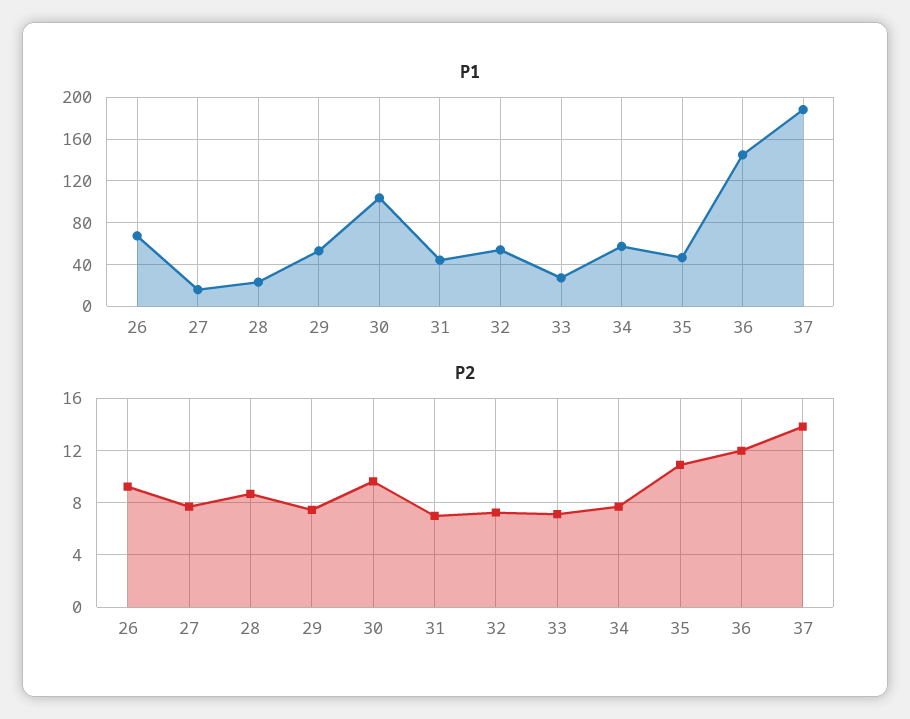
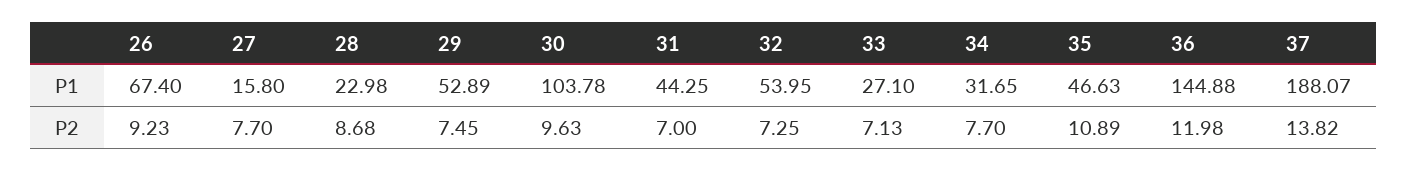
  {
    "P1": {
      "26": 67.4,
      "27": 15.8,
      "28": 22.98,
      "29": 52.89,
      "30": 103.78,
      "31": 44.25,
      "32": 53.95,
      "33": 27.1,
-     "34": 60,
+     "34": 31.65,
      "35": 46.63,
      "36": 144.88,
      "37": 188.07
    },
    "P2": {
      "26": 9.23,
      "27": 7.7,
      "28": 8.68,
      "29": 7.45,
      "30": 9.63,
      "31": 7,
      "32": 7.25,
      "33": 7.13,
      "34": 7.7,
      "35": 10.89,
      "36": 11.98,
      "37": 13.82
    }
  }

